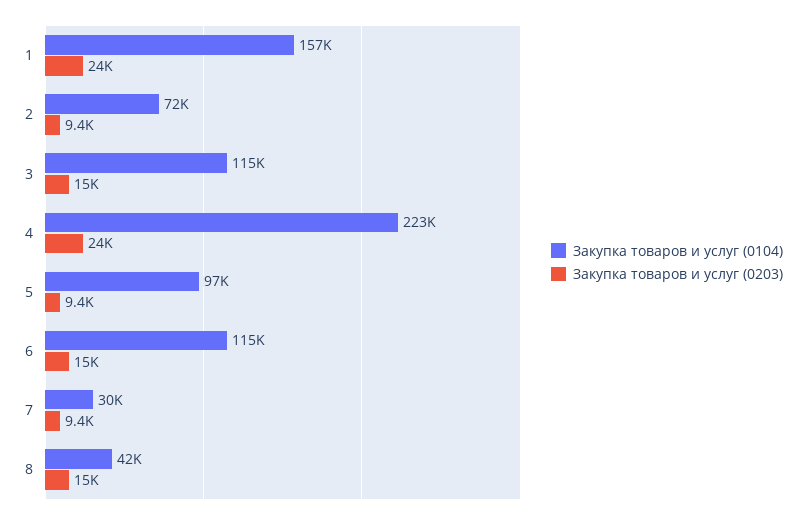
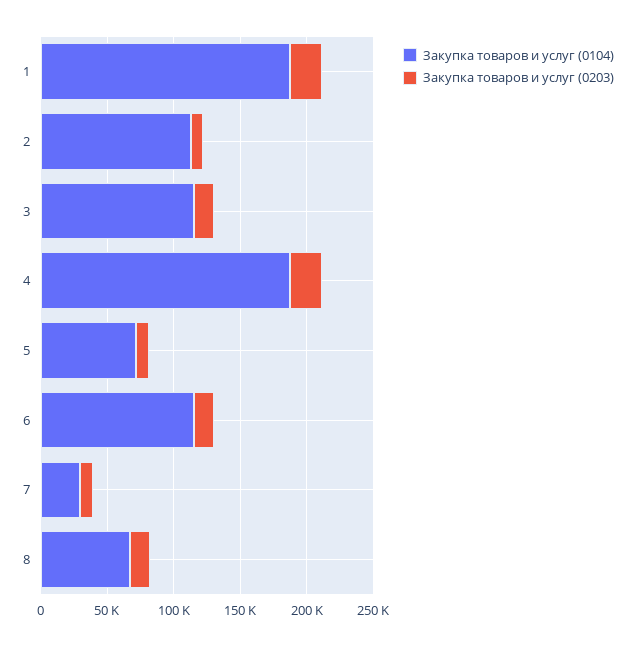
  {
    "Закупка товаров и услуг (0104)": {
-     "1": 157000,
+     "1": 190000,
-     "2": 72000,
+     "2": 110000,
      "3": 115000,
-     "4": 223000,
+     "4": 190000,
-     "5": 97000,
+     "5": 70000,
      "6": 115000,
      "7": 30000,
-     "8": 42000
+     "8": 70000
    },
    "Закупка товаров и услуг (0203)": {
      "1": 24000,
      "2": 9400,
      "3": 15000,
      "4": 24000,
      "5": 9400,
      "6": 15000,
      "7": 9400,
      "8": 15000
    }
  }

